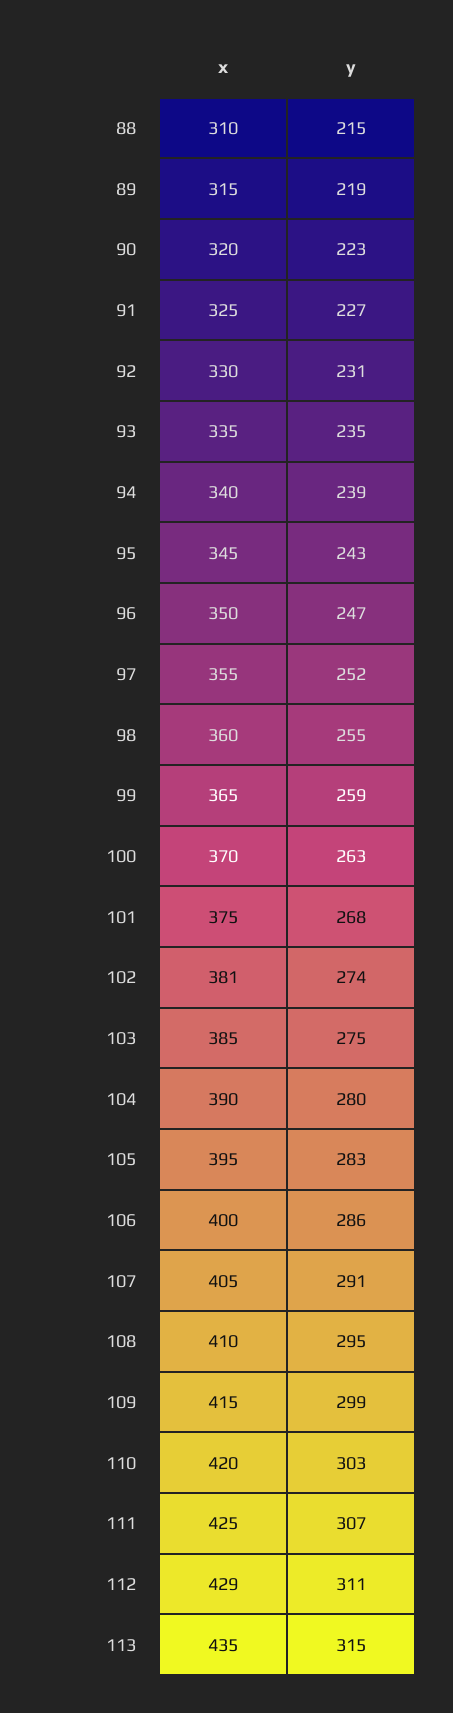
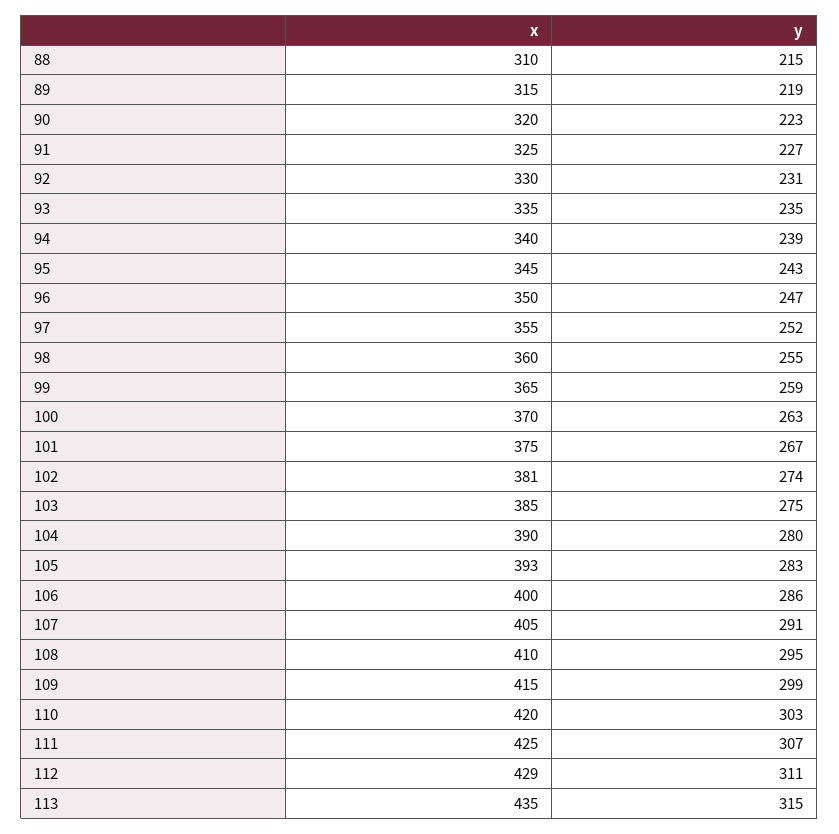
  {
    "x": {
      "88": 310,
      "89": 315,
      "90": 320,
      "91": 325,
      "92": 330,
      "93": 335,
      "94": 340,
      "95": 345,
      "96": 350,
      "97": 355,
      "98": 360,
      "99": 365,
      "100": 370,
      "101": 375,
      "102": 381,
      "103": 385,
      "104": 390,
-     "105": 395,
+     "105": 393,
      "106": 400,
      "107": 405,
      "108": 410,
      "109": 415,
      "110": 420,
      "111": 425,
      "112": 429,
      "113": 435
    },
    "y": {
      "88": 215,
      "89": 219,
      "90": 223,
      "91": 227,
      "92": 231,
      "93": 235,
      "94": 239,
      "95": 243,
      "96": 247,
      "97": 252,
      "98": 255,
      "99": 259,
      "100": 263,
-     "101": 268,
+     "101": 267,
      "102": 274,
      "103": 275,
      "104": 280,
      "105": 283,
      "106": 286,
      "107": 291,
      "108": 295,
      "109": 299,
      "110": 303,
      "111": 307,
      "112": 311,
      "113": 315
    }
  }

